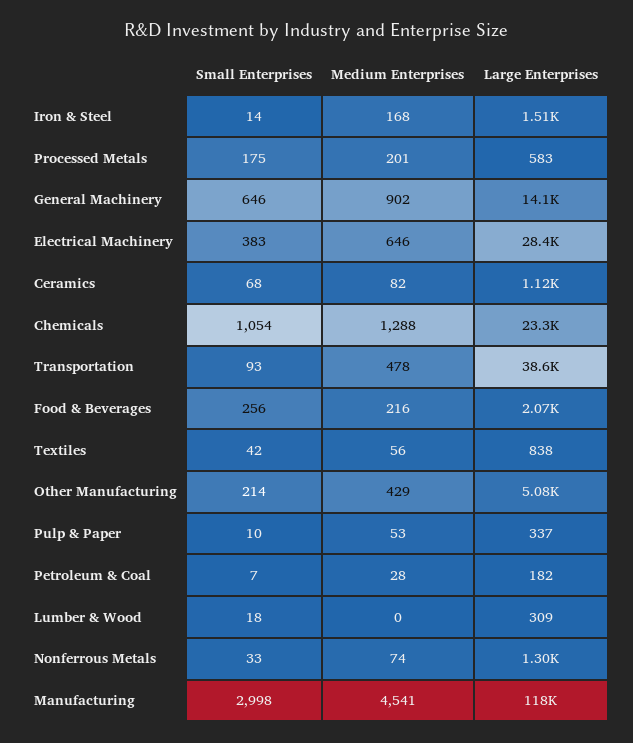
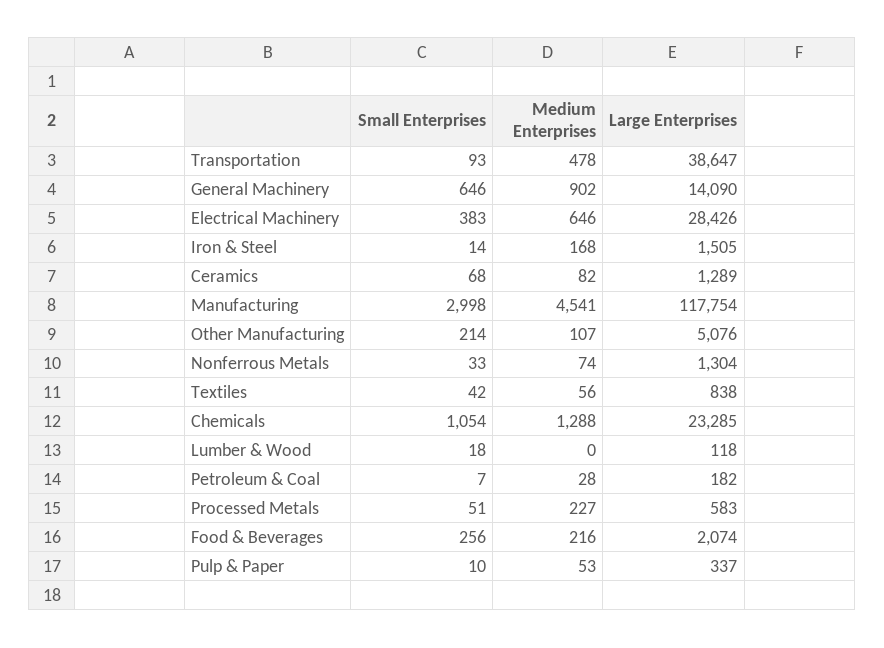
  {
    "Small Enterprises": {
      "Iron & Steel": 14,
-     "Processed Metals": 175,
+     "Processed Metals": 51,
      "General Machinery": 646,
      "Electrical Machinery": 383,
      "Ceramics": 68,
      "Chemicals": 1054,
      "Transportation": 93,
      "Food & Beverages": 256,
      "Textiles": 42,
      "Other Manufacturing": 214,
      "Pulp & Paper": 10,
      "Petroleum & Coal": 7,
      "Lumber & Wood": 18,
      "Nonferrous Metals": 33,
      "Manufacturing": 2998
    },
    "Medium Enterprises": {
      "Iron & Steel": 168,
-     "Processed Metals": 201,
+     "Processed Metals": 227,
      "General Machinery": 902,
      "Electrical Machinery": 646,
      "Ceramics": 82,
      "Chemicals": 1288,
      "Transportation": 478,
      "Food & Beverages": 216,
      "Textiles": 56,
-     "Other Manufacturing": 429,
+     "Other Manufacturing": 107,
      "Pulp & Paper": 53,
      "Petroleum & Coal": 28,
      "Lumber & Wood": 0,
      "Nonferrous Metals": 74,
      "Manufacturing": 4541
    },
    "Large Enterprises": {
      "Iron & Steel": 1505,
      "Processed Metals": 583,
      "General Machinery": 14090,
      "Electrical Machinery": 28426,
-     "Ceramics": 1120,
+     "Ceramics": 1289,
      "Chemicals": 23285,
      "Transportation": 38647,
      "Food & Beverages": 2074,
      "Textiles": 838,
      "Other Manufacturing": 5076,
      "Pulp & Paper": 337,
      "Petroleum & Coal": 182,
-     "Lumber & Wood": 309,
+     "Lumber & Wood": 118,
      "Nonferrous Metals": 1304,
      "Manufacturing": 117754
    }
  }

